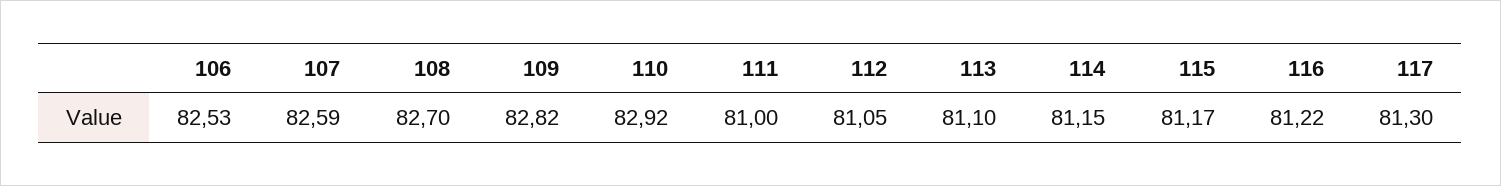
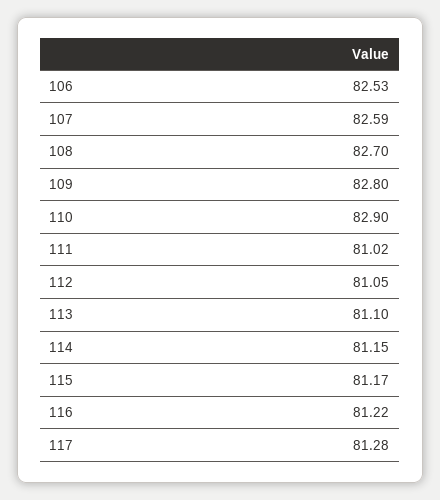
  {
    "106": 82.53,
    "107": 82.59,
    "108": 82.7,
-   "109": 82.82,
+   "109": 82.8,
-   "110": 82.92,
+   "110": 82.9,
-   "111": 81,
+   "111": 81.02,
    "112": 81.05,
    "113": 81.1,
    "114": 81.15,
    "115": 81.17,
    "116": 81.22,
-   "117": 81.3
+   "117": 81.28
  }

